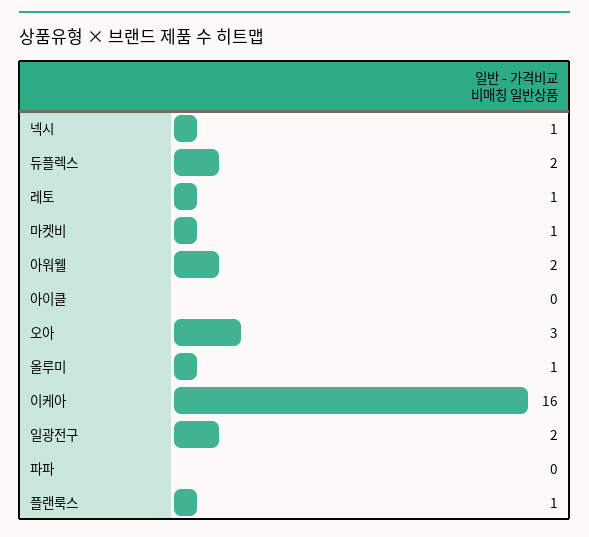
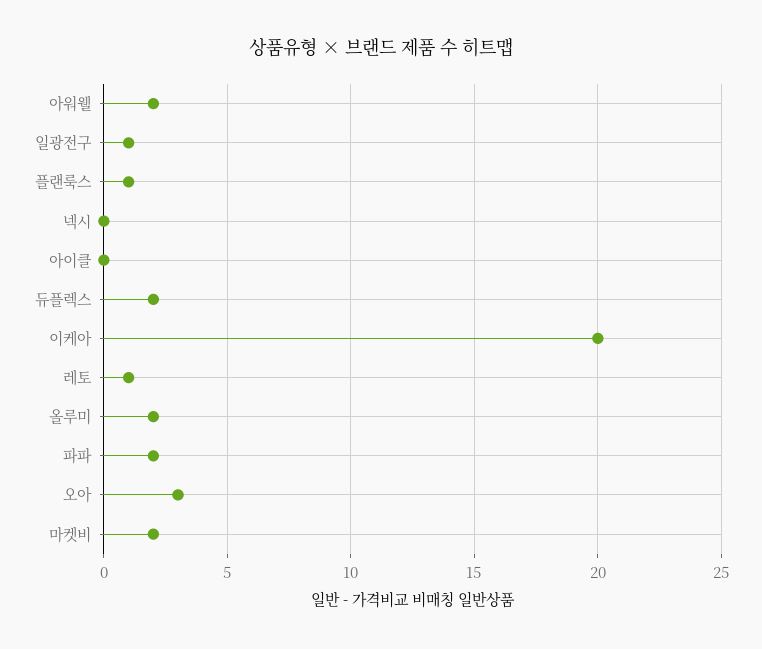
  {
-   "넥시": 1,
+   "넥시": 0,
    "듀플렉스": 2,
    "레토": 1,
-   "마켓비": 1,
+   "마켓비": 2,
    "아워웰": 2,
    "아이클": 0,
    "오아": 3,
-   "올루미": 1,
+   "올루미": 2,
-   "이케아": 16,
+   "이케아": 20,
-   "일광전구": 2,
+   "일광전구": 1,
-   "파파": 0,
+   "파파": 2,
    "플랜룩스": 1
  }

